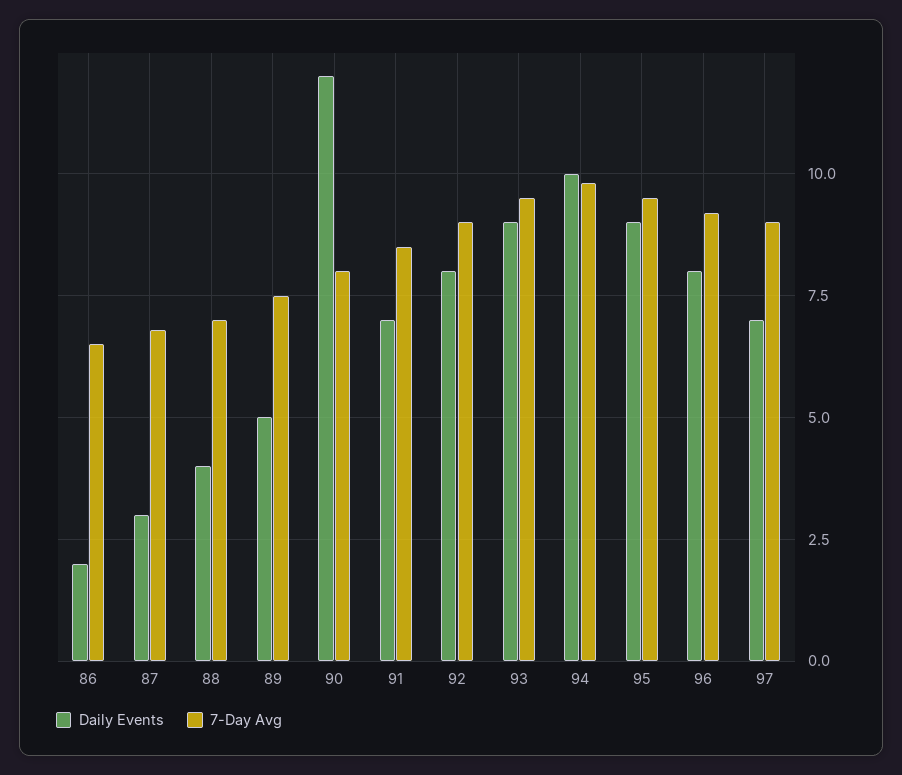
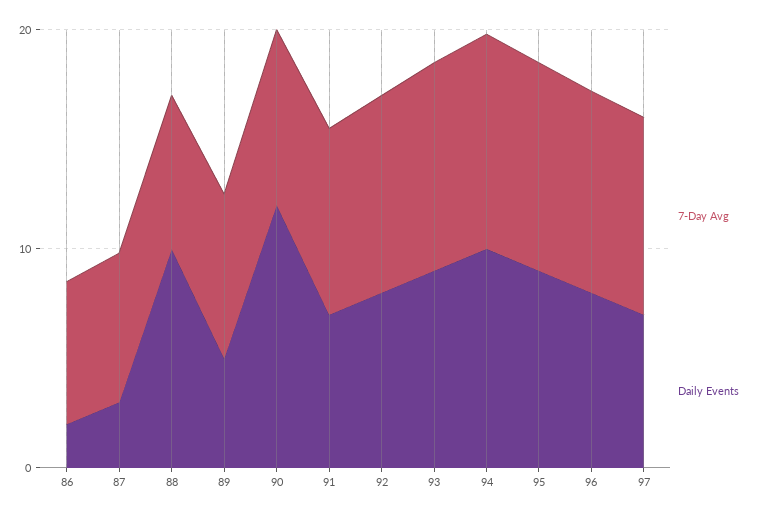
  {
    "Daily Events": {
      "86": 2,
      "87": 3,
-     "88": 4,
+     "88": 10,
      "89": 5,
      "90": 12,
      "91": 7,
      "92": 8,
      "93": 9,
      "94": 10,
      "95": 9,
      "96": 8,
      "97": 7
    },
    "7-Day Avg": {
      "86": 6.5,
      "87": 7,
      "88": 7,
      "89": 7.5,
      "90": 8,
      "91": 8.5,
      "92": 9,
      "93": 9.5,
      "94": 10,
      "95": 9.5,
      "96": 9,
      "97": 9
    }
  }

